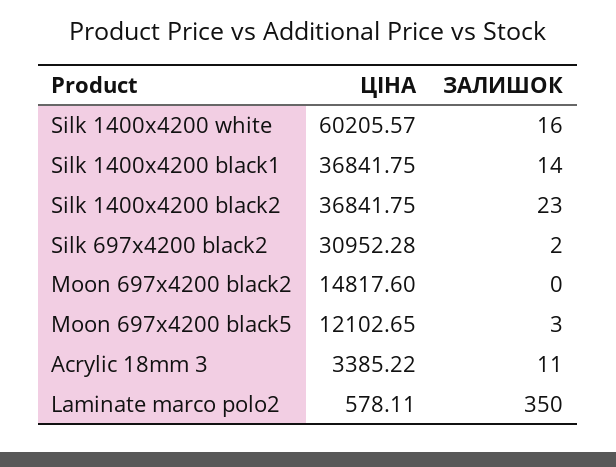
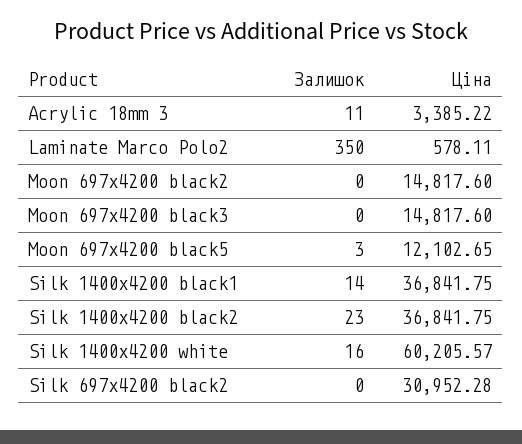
  {
    "ЦІНА": {
      "Silk 1400x4200 white": 60205.57,
      "Silk 1400x4200 black1": 36841.75,
      "Silk 1400x4200 black2": 36841.75,
      "Silk 697x4200 black2": 30952.28,
      "Moon 697x4200 black2": 14817.6,
      "Moon 697x4200 black5": 12102.65,
      "Acrylic 18mm 3": 3385.22,
-     "Laminate marco polo2": 578.11
+     "Laminate marco polo2": 578.11,
+     "Moon 697x4200 black3": 14817.6
    },
    "ЗАЛИШОК": {
      "Silk 1400x4200 white": 16,
      "Silk 1400x4200 black1": 14,
      "Silk 1400x4200 black2": 23,
-     "Silk 697x4200 black2": 2,
+     "Silk 697x4200 black2": 0,
      "Moon 697x4200 black2": 0,
      "Moon 697x4200 black5": 3,
      "Acrylic 18mm 3": 11,
-     "Laminate marco polo2": 350
+     "Laminate marco polo2": 350,
+     "Moon 697x4200 black3": 0
    }
  }

